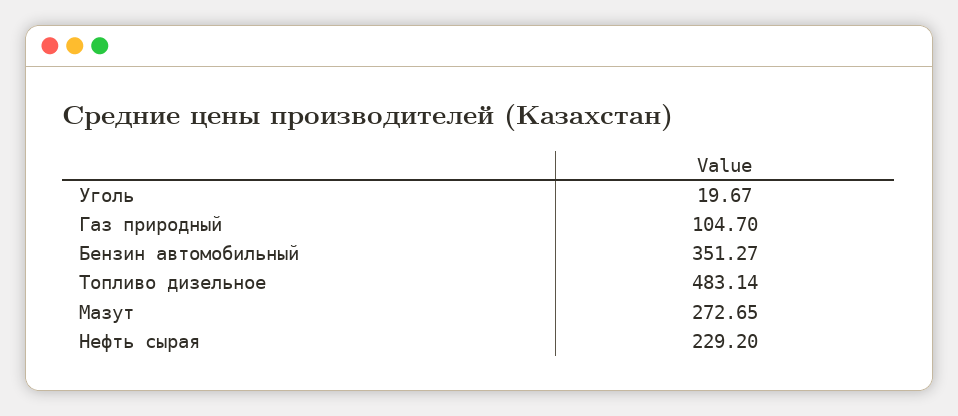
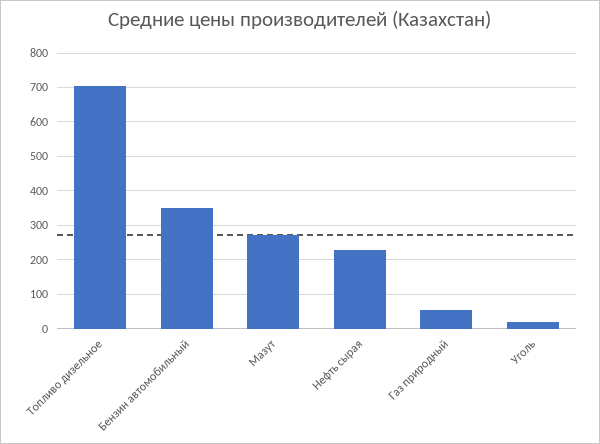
  {
    "Уголь": 19.67,
-   "Газ природный": 104.7,
+   "Газ природный": 60,
    "Бензин автомобильный": 351.27,
-   "Топливо дизельное": 483.14,
+   "Топливо дизельное": 700,
    "Мазут": 272.65,
    "Нефть сырая": 229.2
  }

